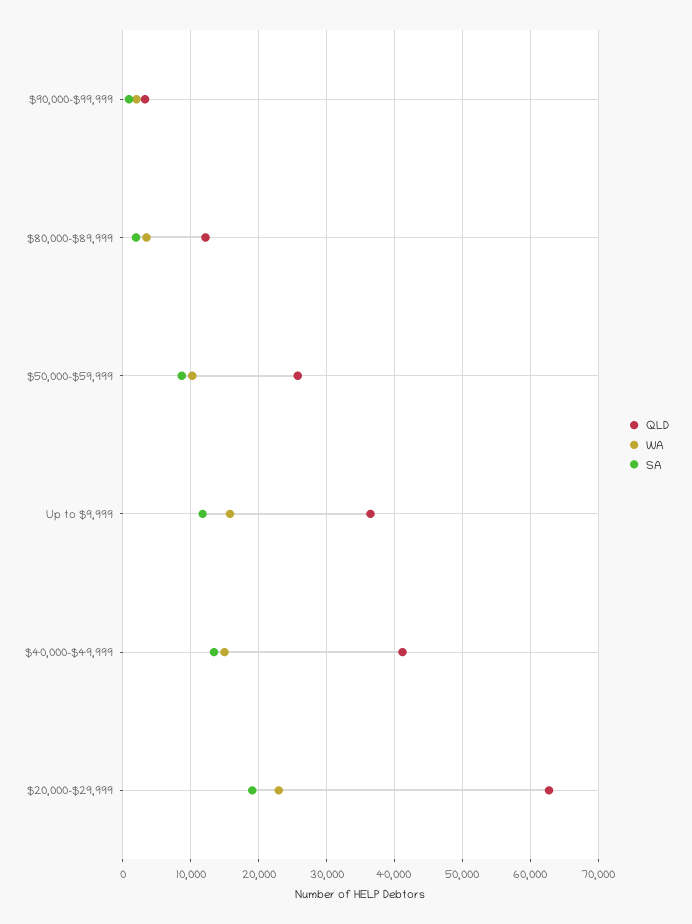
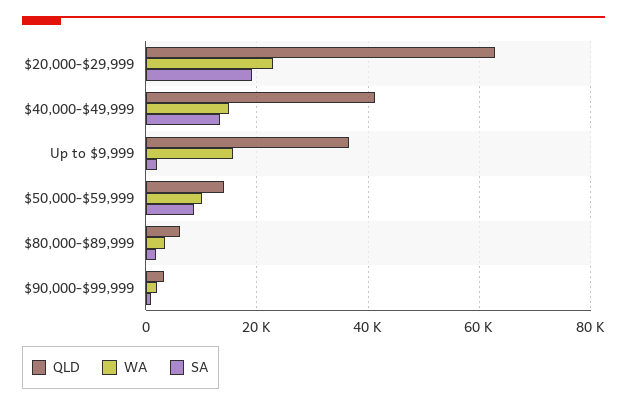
  {
    "QLD": {
      "$90,000-$99,999": 3000,
-     "$80,000-$89,999": 12000,
+     "$80,000-$89,999": 6000,
-     "$50,000-$59,999": 26000,
+     "$50,000-$59,999": 14000,
      "Up to $9,999": 36000,
      "$40,000-$49,999": 41000,
      "$20,000-$29,999": 63000
    },
    "WA": {
      "$90,000-$99,999": 2000,
      "$80,000-$89,999": 3000,
      "$50,000-$59,999": 10000,
      "Up to $9,999": 16000,
      "$40,000-$49,999": 15000,
      "$20,000-$29,999": 23000
    },
    "SA": {
      "$90,000-$99,999": 1000,
      "$80,000-$89,999": 2000,
      "$50,000-$59,999": 9000,
-     "Up to $9,999": 12000,
+     "Up to $9,999": 2000,
      "$40,000-$49,999": 13000,
      "$20,000-$29,999": 19000
    }
  }

